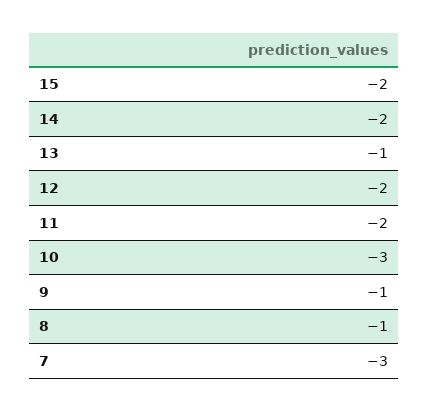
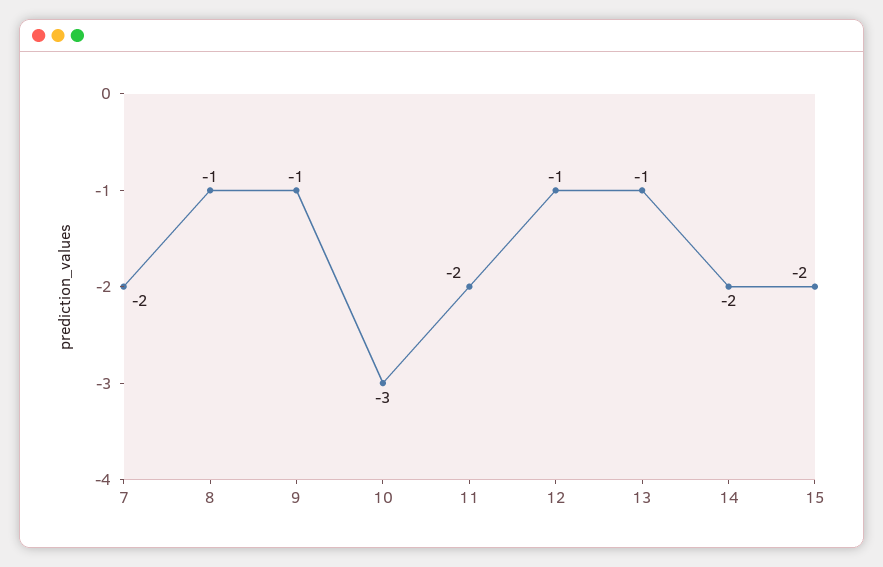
  {
    "15": -2,
    "14": -2,
    "13": -1,
-   "12": -2,
+   "12": -1,
    "11": -2,
    "10": -3,
    "9": -1,
    "8": -1,
-   "7": -3
+   "7": -2
  }

